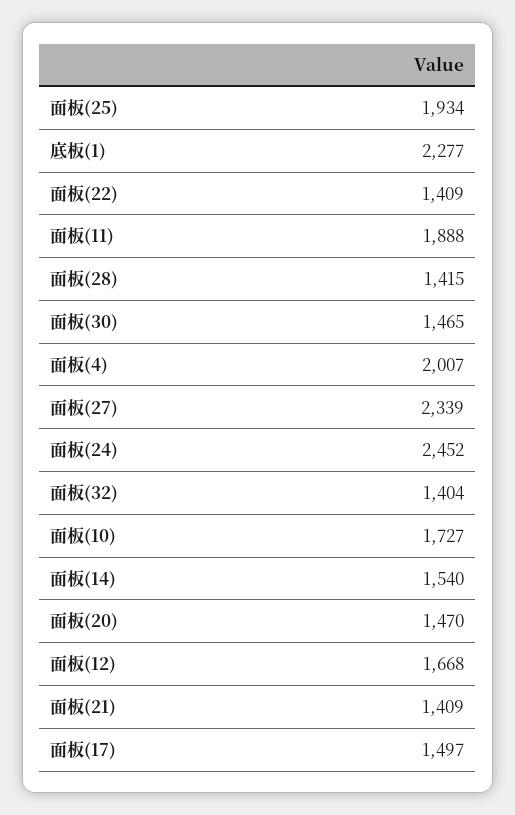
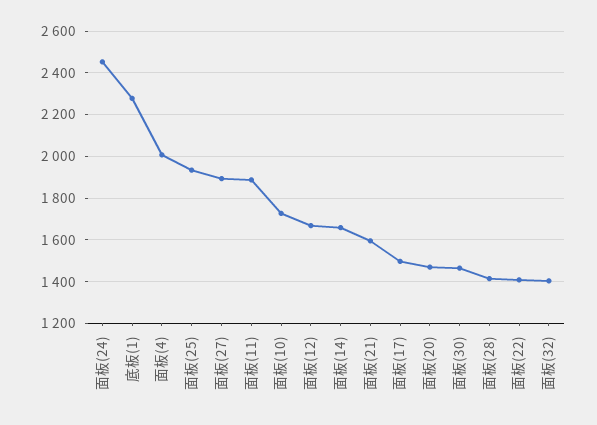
  {
    "面板(25)": 1934,
    "底板(1)": 2277,
    "面板(22)": 1409,
    "面板(11)": 1888,
    "面板(28)": 1415,
    "面板(30)": 1465,
    "面板(4)": 2007,
-   "面板(27)": 2339,
+   "面板(27)": 1900,
    "面板(24)": 2452,
    "面板(32)": 1404,
    "面板(10)": 1727,
-   "面板(14)": 1540,
+   "面板(14)": 1650,
    "面板(20)": 1470,
    "面板(12)": 1668,
-   "面板(21)": 1409,
+   "面板(21)": 1600,
    "面板(17)": 1497
  }

